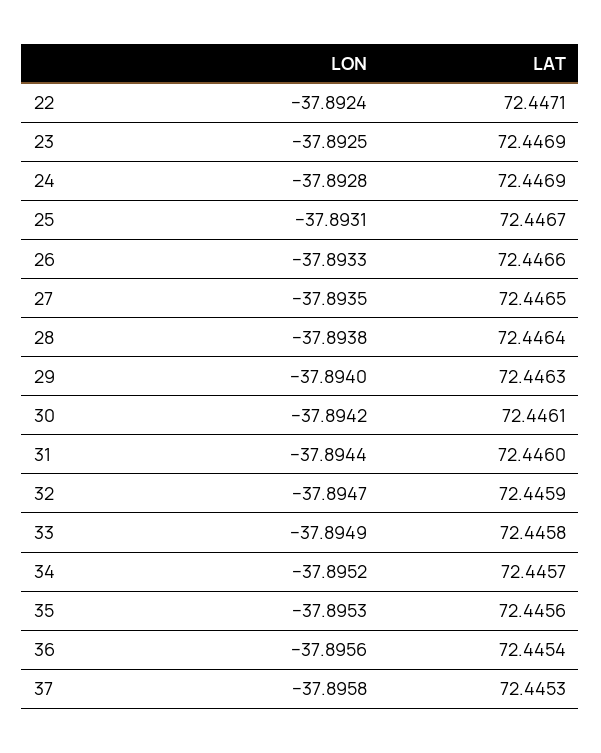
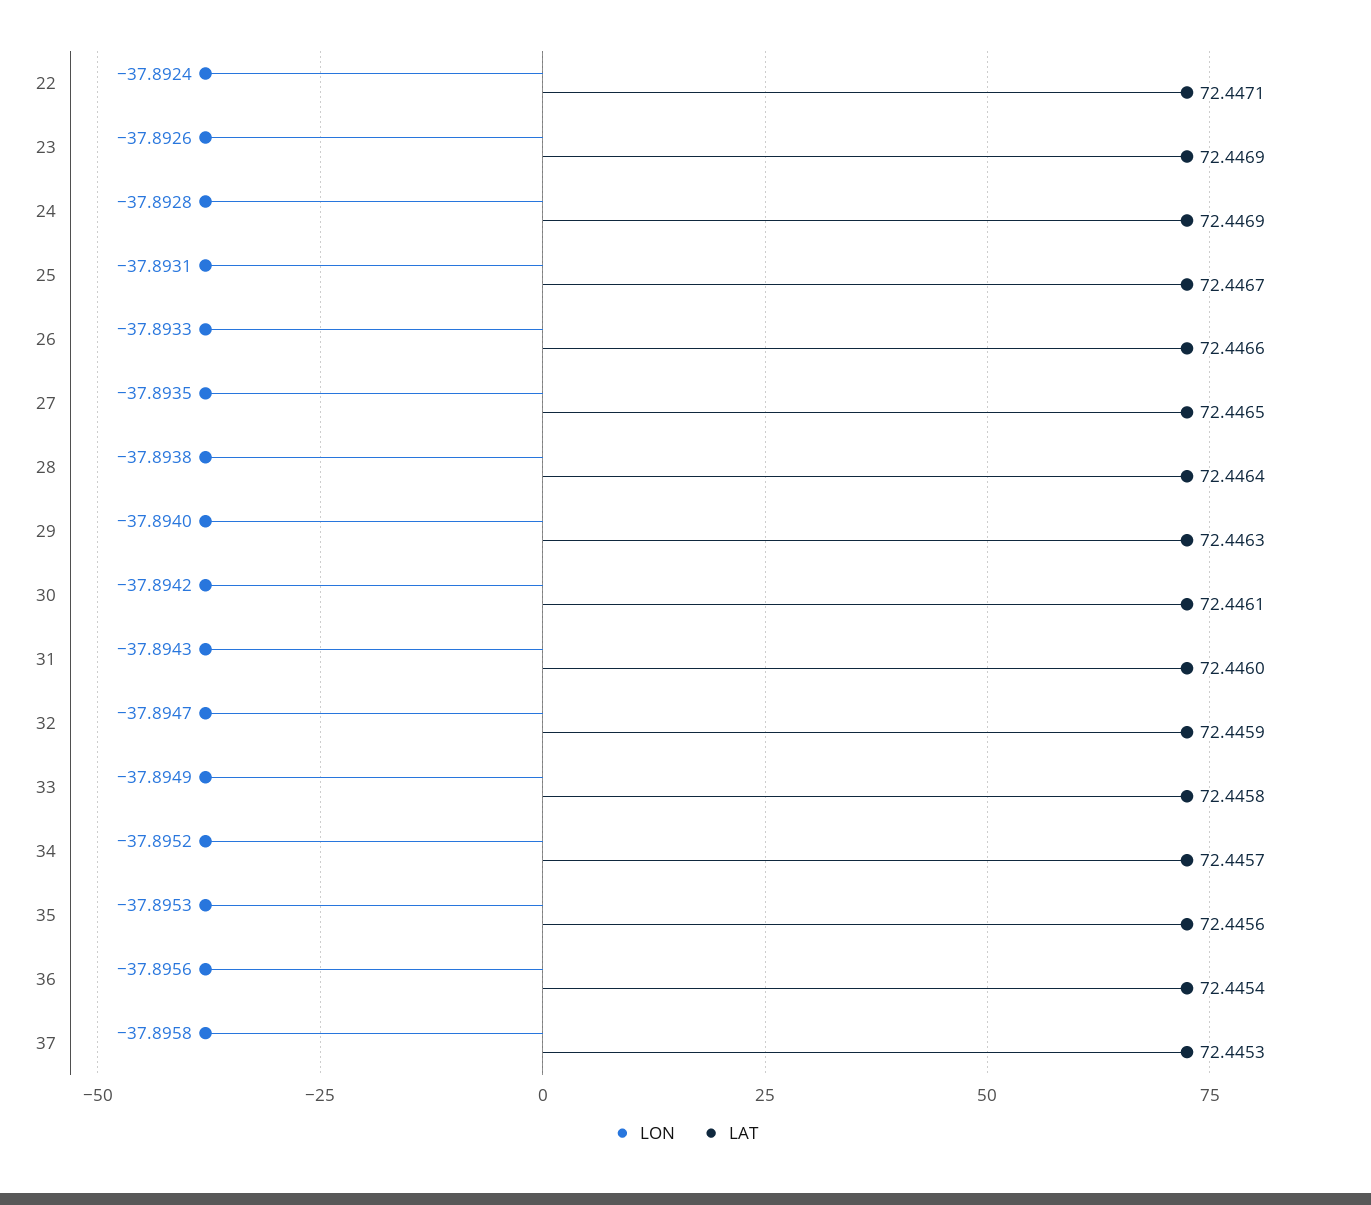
  {
    "LON": {
      "22": -37.8924,
-     "23": -37.8925,
+     "23": -37.8926,
      "24": -37.8928,
      "25": -37.8931,
      "26": -37.8933,
      "27": -37.8935,
      "28": -37.8938,
      "29": -37.894,
      "30": -37.8942,
-     "31": -37.8944,
+     "31": -37.8943,
      "32": -37.8947,
      "33": -37.8949,
      "34": -37.8952,
      "35": -37.8953,
      "36": -37.8956,
      "37": -37.8958
    },
    "LAT": {
      "22": 72.4471,
      "23": 72.4469,
      "24": 72.4469,
      "25": 72.4467,
      "26": 72.4466,
      "27": 72.4465,
      "28": 72.4464,
      "29": 72.4463,
      "30": 72.4461,
      "31": 72.446,
      "32": 72.4459,
      "33": 72.4458,
      "34": 72.4457,
      "35": 72.4456,
      "36": 72.4454,
      "37": 72.4453
    }
  }

